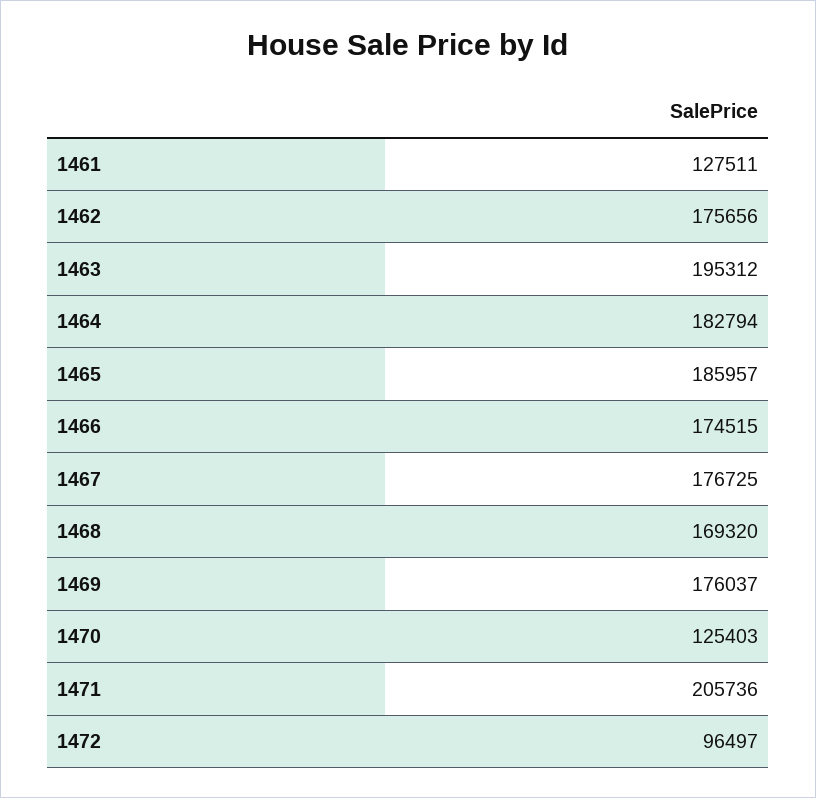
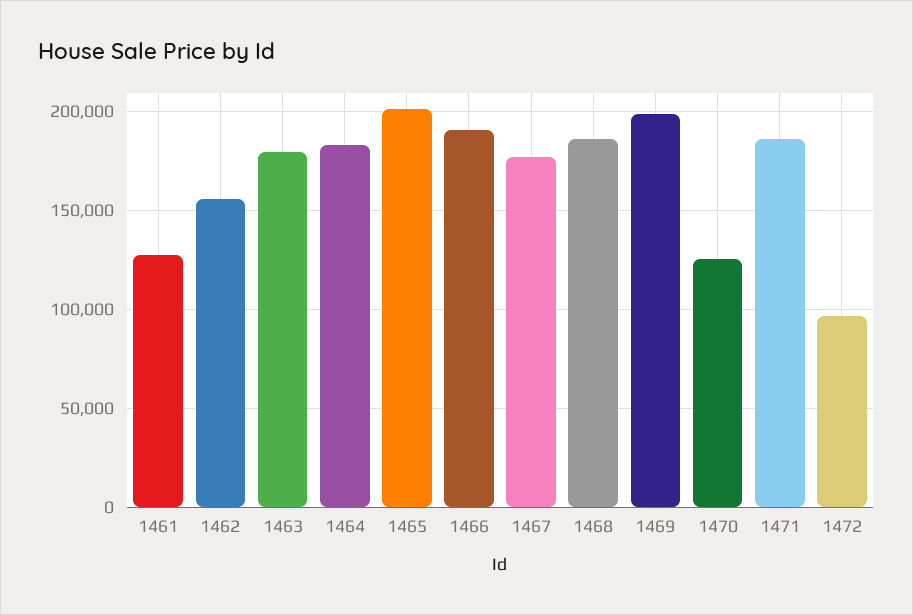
  {
    "1461": 127511,
-   "1462": 175656,
+   "1462": 155000,
-   "1463": 195312,
+   "1463": 180000,
    "1464": 182794,
-   "1465": 185957,
+   "1465": 200000,
-   "1466": 174515,
+   "1466": 190000,
    "1467": 176725,
-   "1468": 169320,
+   "1468": 185000,
-   "1469": 176037,
+   "1469": 200000,
    "1470": 125403,
-   "1471": 205736,
+   "1471": 185000,
    "1472": 96497
  }

